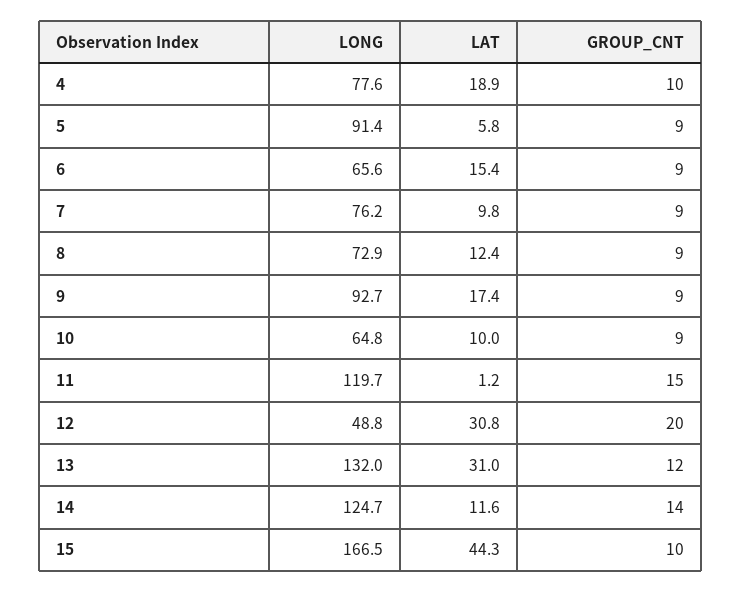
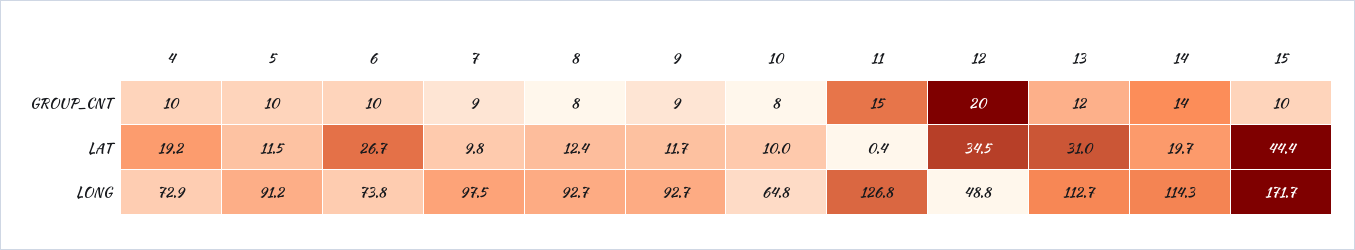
  {
    "LONG": {
-     "4": 77.6,
+     "4": 72.9,
-     "5": 91.4,
+     "5": 91.2,
-     "6": 65.6,
+     "6": 73.8,
-     "7": 76.2,
+     "7": 97.5,
-     "8": 72.9,
+     "8": 92.7,
      "9": 92.7,
      "10": 64.8,
-     "11": 119.7,
+     "11": 126.8,
      "12": 48.8,
-     "13": 132,
+     "13": 112.7,
-     "14": 124.7,
+     "14": 114.3,
-     "15": 166.5
+     "15": 171.7
    },
    "LAT": {
-     "4": 18.9,
+     "4": 19.2,
-     "5": 5.8,
+     "5": 11.5,
-     "6": 15.4,
+     "6": 26.7,
      "7": 9.8,
      "8": 12.4,
-     "9": 17.4,
+     "9": 11.7,
      "10": 10,
-     "11": 1.2,
+     "11": 0.4,
-     "12": 30.8,
+     "12": 34.5,
      "13": 31,
-     "14": 11.6,
+     "14": 19.7,
-     "15": 44.3
+     "15": 44.4
    },
    "GROUP_CNT": {
      "4": 10,
-     "5": 9,
+     "5": 10,
-     "6": 9,
+     "6": 10,
      "7": 9,
-     "8": 9,
+     "8": 8,
      "9": 9,
-     "10": 9,
+     "10": 8,
      "11": 15,
      "12": 20,
      "13": 12,
      "14": 14,
      "15": 10
    }
  }

